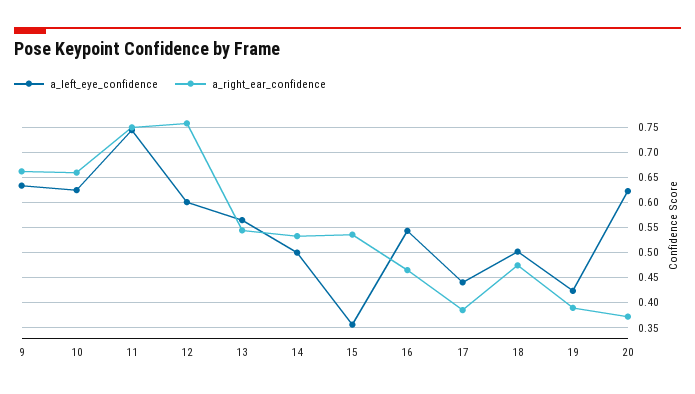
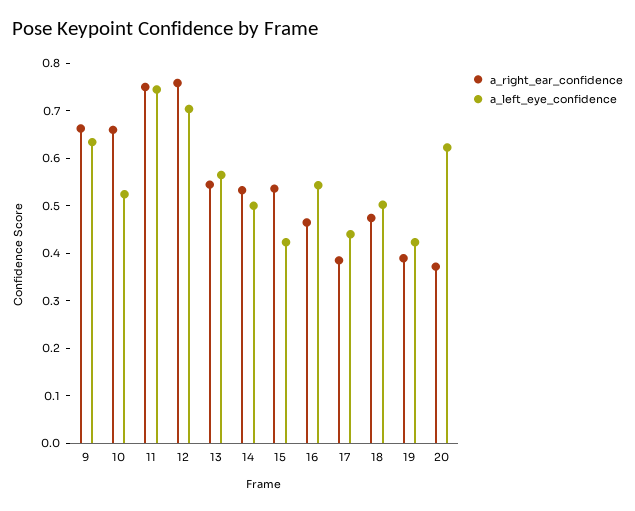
  {
    "a_left_eye_confidence": {
      "9": 0.64,
-     "10": 0.625,
+     "10": 0.52,
      "11": 0.74,
-     "12": 0.6,
+     "12": 0.7,
      "13": 0.56,
      "14": 0.5,
-     "15": 0.35,
+     "15": 0.42,
      "16": 0.54,
      "17": 0.44,
      "18": 0.5,
      "19": 0.42,
      "20": 0.62
    },
    "a_right_ear_confidence": {
      "9": 0.66,
      "10": 0.66,
      "11": 0.74,
      "12": 0.76,
      "13": 0.54,
      "14": 0.54,
      "15": 0.54,
      "16": 0.46,
      "17": 0.38,
      "18": 0.48,
      "19": 0.38,
      "20": 0.38
    }
  }

